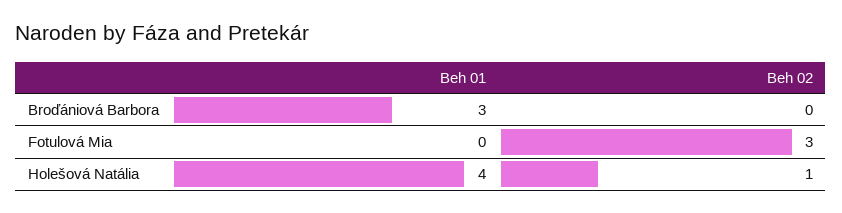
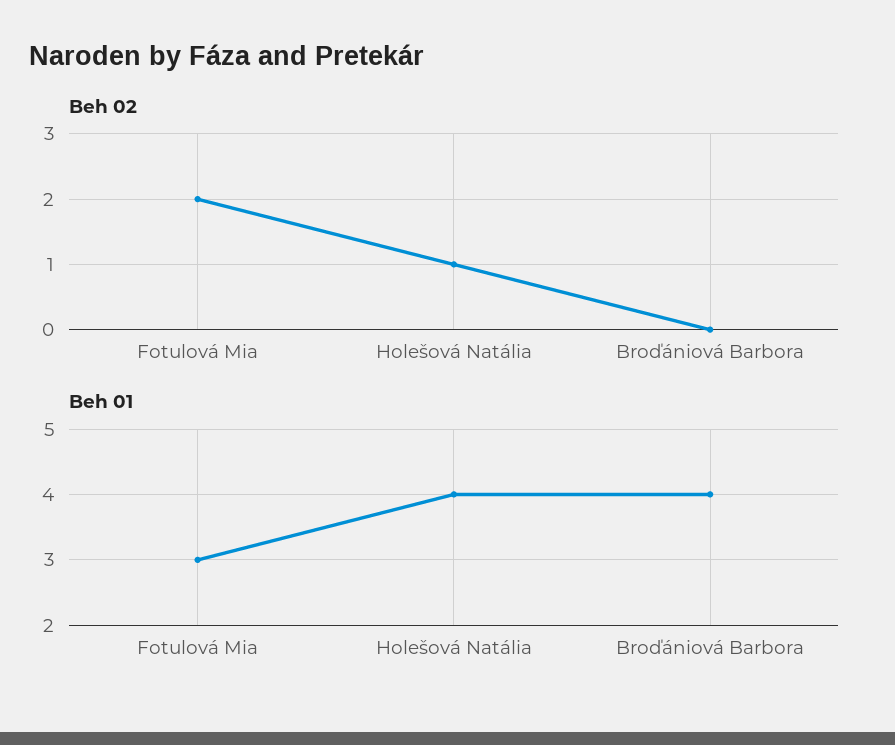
  {
    "Beh 01": {
-     "Broďániová Barbora": 3,
+     "Broďániová Barbora": 4,
-     "Fotulová Mia": 0,
+     "Fotulová Mia": 3,
      "Holešová Natália": 4
    },
    "Beh 02": {
      "Broďániová Barbora": 0,
-     "Fotulová Mia": 3,
+     "Fotulová Mia": 2,
      "Holešová Natália": 1
    }
  }

